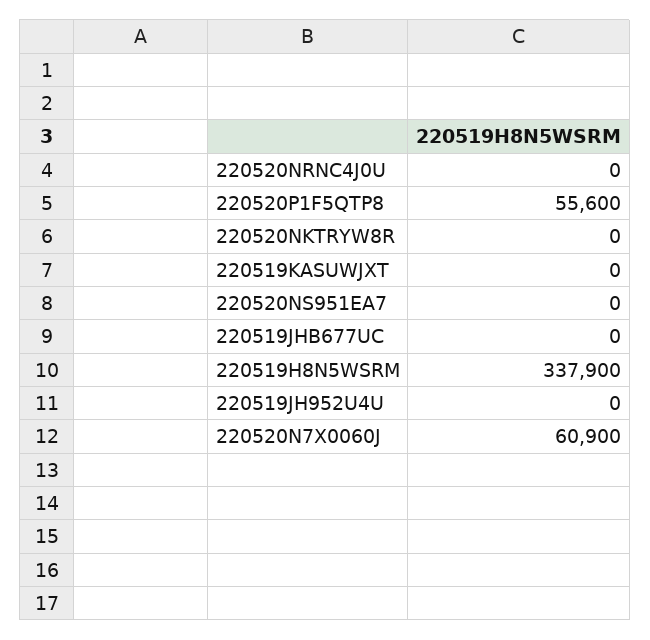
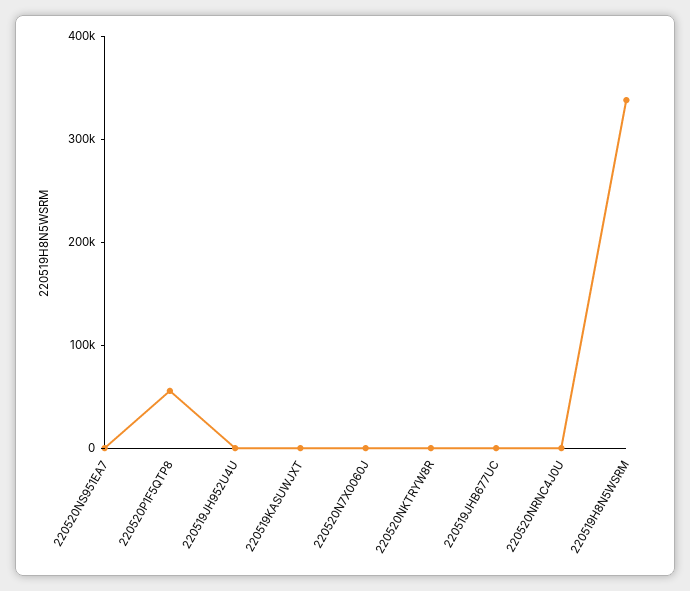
  {
    "220520NRNC4J0U": 0,
    "220520P1F5QTP8": 55600,
    "220520NKTRYW8R": 0,
    "220519KASUWJXT": 0,
    "220520NS951EA7": 0,
    "220519JHB677UC": 0,
    "220519H8N5WSRM": 337900,
    "220519JH952U4U": 0,
-   "220520N7X0060J": 60900
+   "220520N7X0060J": 0
  }

